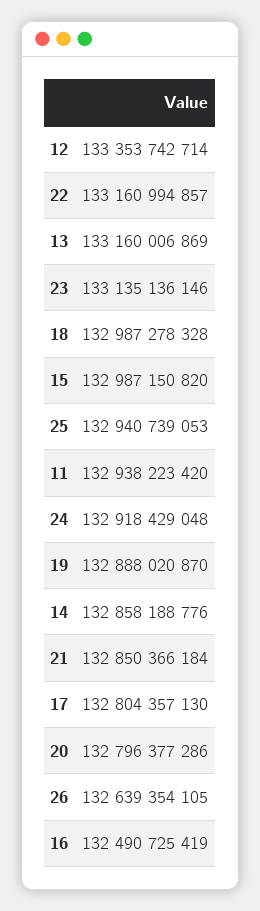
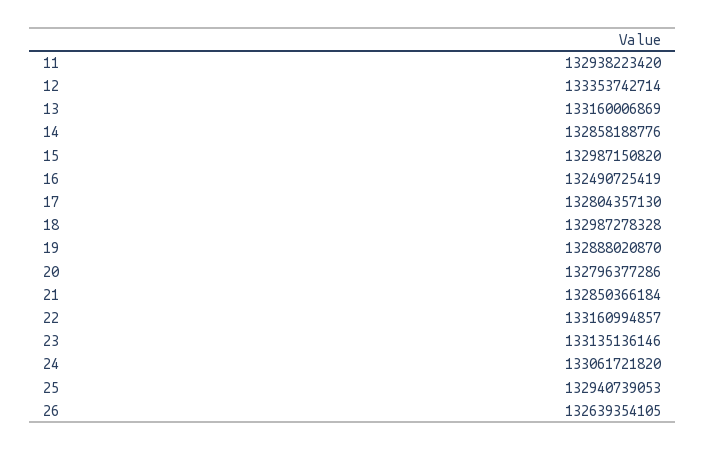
  {
    "12": 133353742714,
    "22": 133160994857,
    "13": 133160006869,
    "23": 133135136146,
    "18": 132987278328,
    "15": 132987150820,
    "25": 132940739053,
    "11": 132938223420,
-   "24": 132918429048,
+   "24": 133061721820,
    "19": 132888020870,
    "14": 132858188776,
    "21": 132850366184,
    "17": 132804357130,
    "20": 132796377286,
    "26": 132639354105,
    "16": 132490725419
  }

